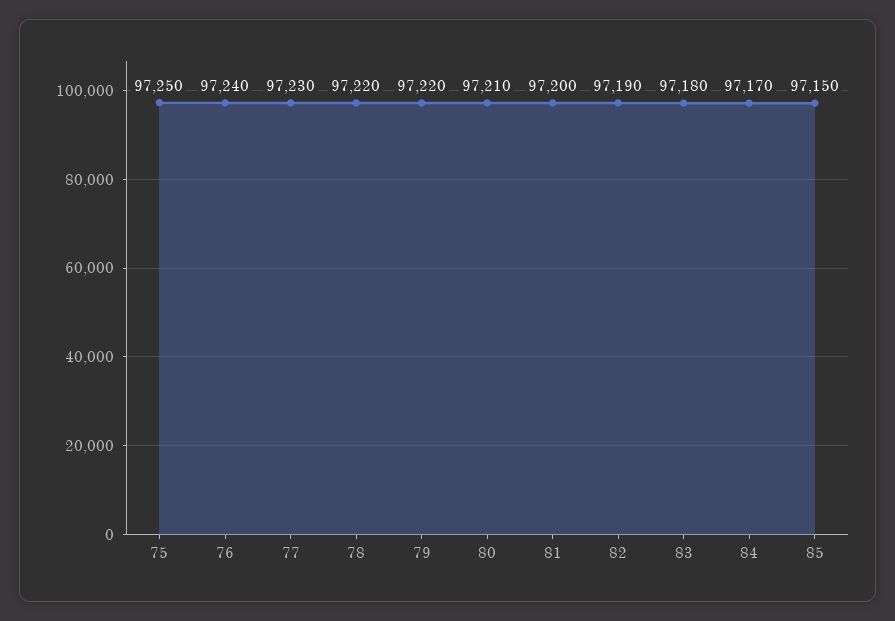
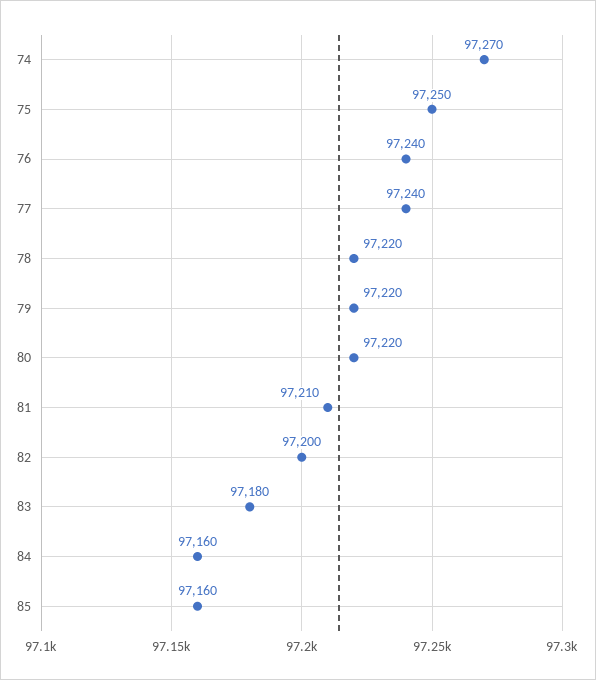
  {
    "75": 97250,
    "76": 97240,
-   "77": 97230,
+   "77": 97240,
    "78": 97220,
    "79": 97220,
-   "80": 97210,
+   "80": 97220,
-   "81": 97200,
+   "81": 97210,
-   "82": 97190,
+   "82": 97200,
    "83": 97180,
-   "84": 97170,
+   "84": 97160,
-   "85": 97150
+   "85": 97160,
+   "74": 97270
  }

